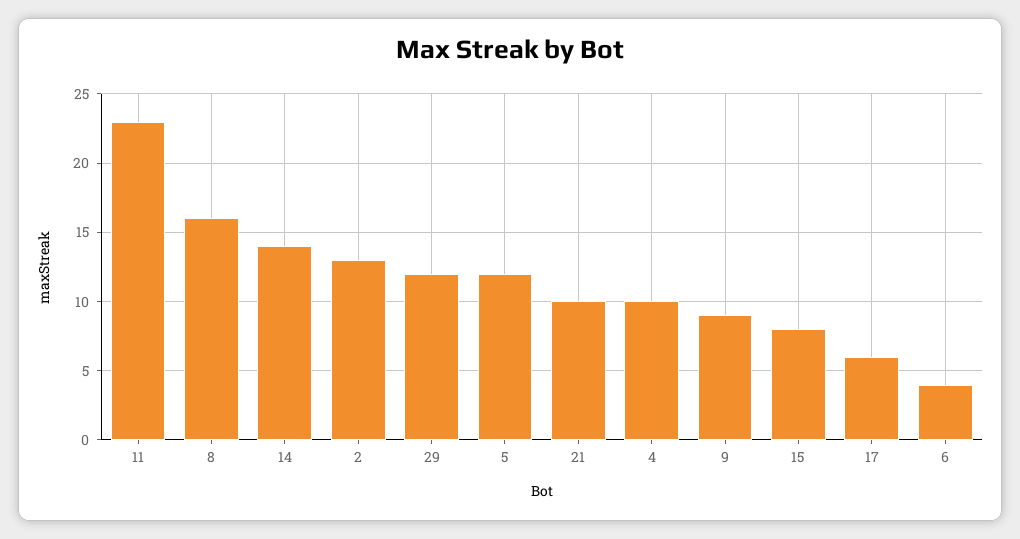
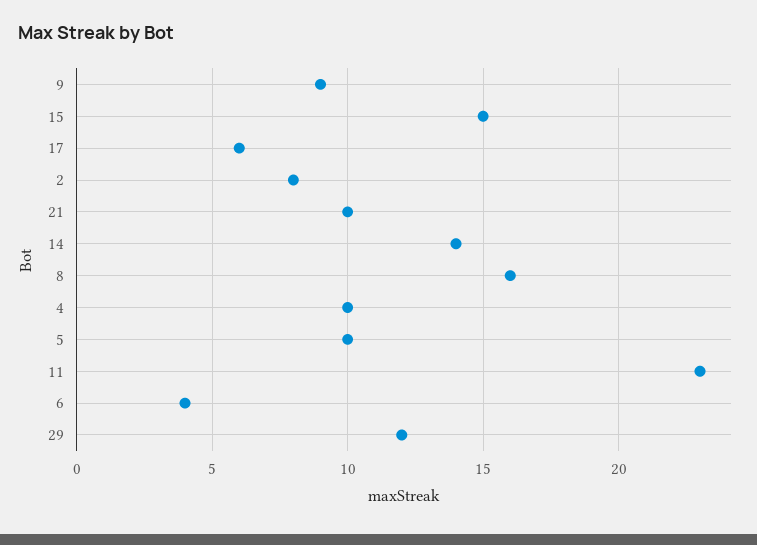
  {
    "11": 23,
    "8": 16,
    "14": 14,
-   "2": 13,
+   "2": 8,
    "29": 12,
-   "5": 12,
+   "5": 10,
    "21": 10,
    "4": 10,
    "9": 9,
-   "15": 8,
+   "15": 15,
    "17": 6,
    "6": 4
  }

